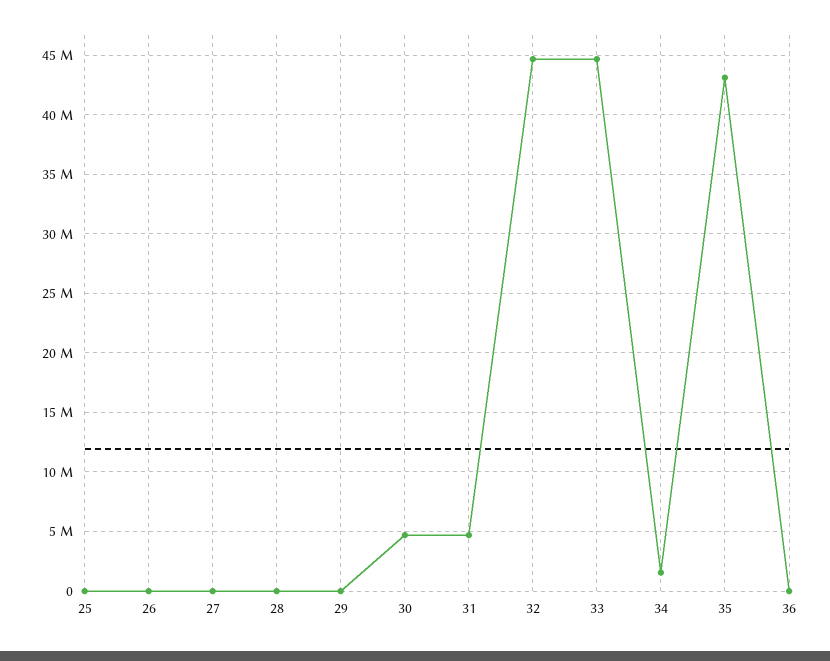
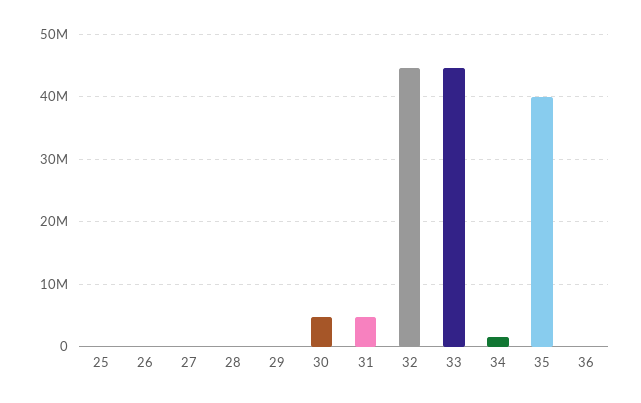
  {
    "25": 0,
    "26": 0,
    "27": 0,
    "28": 0,
    "29": 0,
    "30": 5000000,
    "31": 5000000,
    "32": 45000000,
    "33": 45000000,
    "34": 2000000,
-   "35": 43000000,
+   "35": 40000000,
    "36": 0
  }

